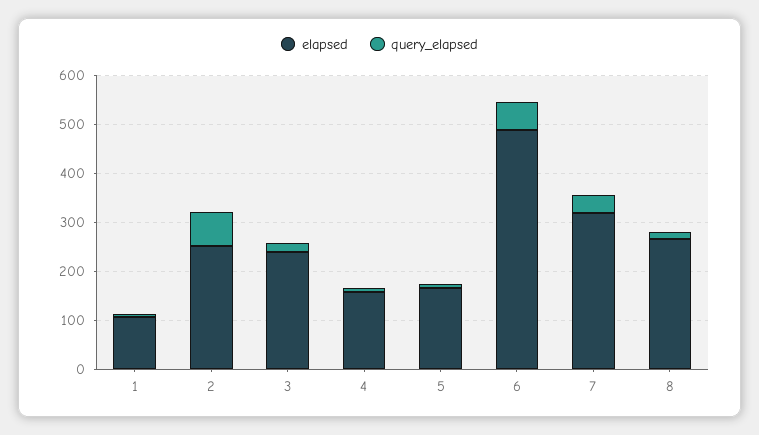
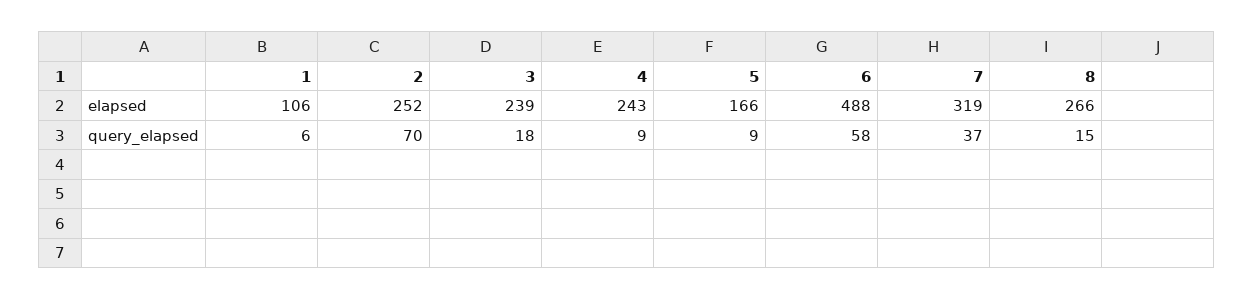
  {
    "elapsed": {
      "1": 106,
      "2": 252,
      "3": 239,
-     "4": 160,
+     "4": 243,
      "5": 166,
      "6": 488,
      "7": 319,
      "8": 266
    },
    "query_elapsed": {
      "1": 6,
      "2": 70,
      "3": 18,
      "4": 9,
      "5": 9,
      "6": 58,
      "7": 37,
      "8": 15
    }
  }

